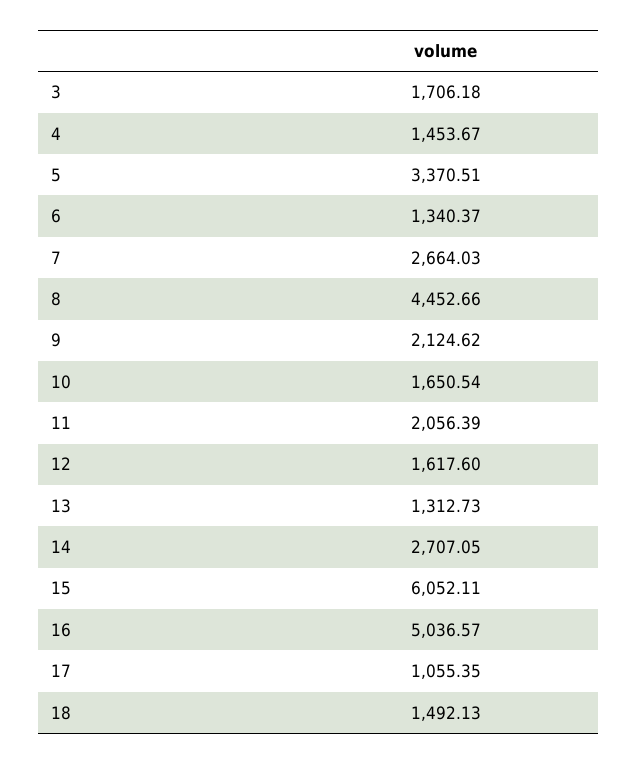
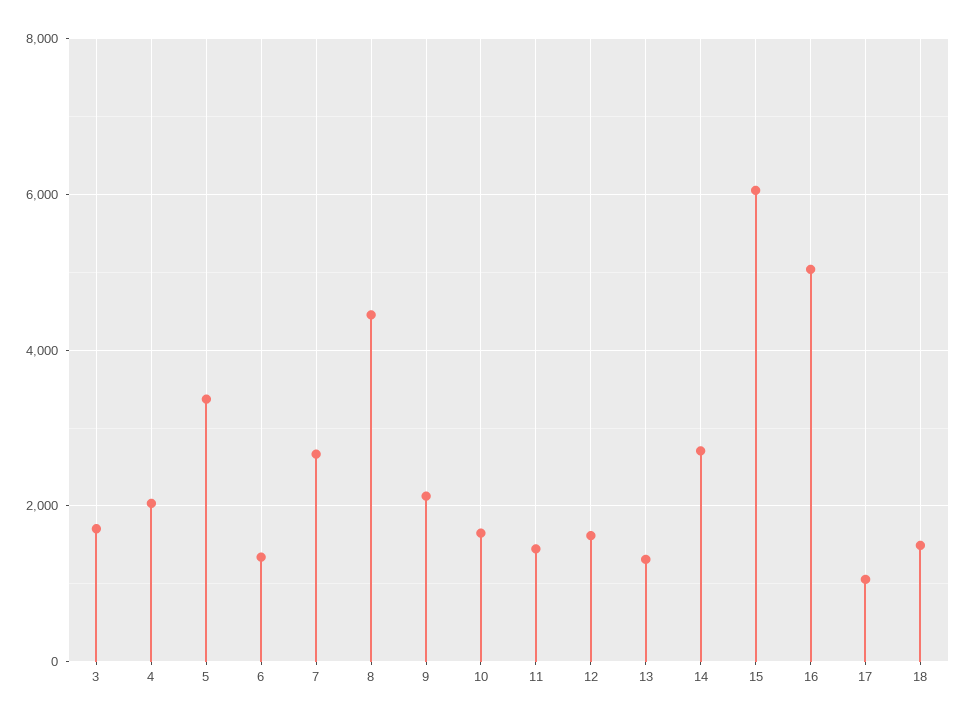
  {
    "3": 1706.18,
-   "4": 1453.67,
+   "4": 2000,
    "5": 3370.51,
    "6": 1340.37,
    "7": 2664.03,
    "8": 4452.66,
    "9": 2124.62,
    "10": 1650.54,
-   "11": 2056.39,
+   "11": 1400,
    "12": 1617.6,
    "13": 1312.73,
    "14": 2707.05,
    "15": 6052.11,
    "16": 5036.57,
    "17": 1055.35,
    "18": 1492.13
  }

